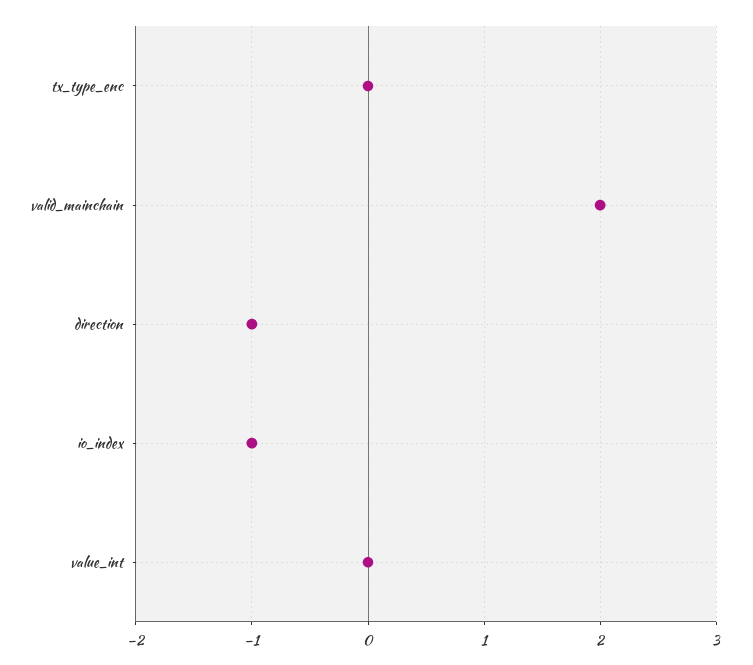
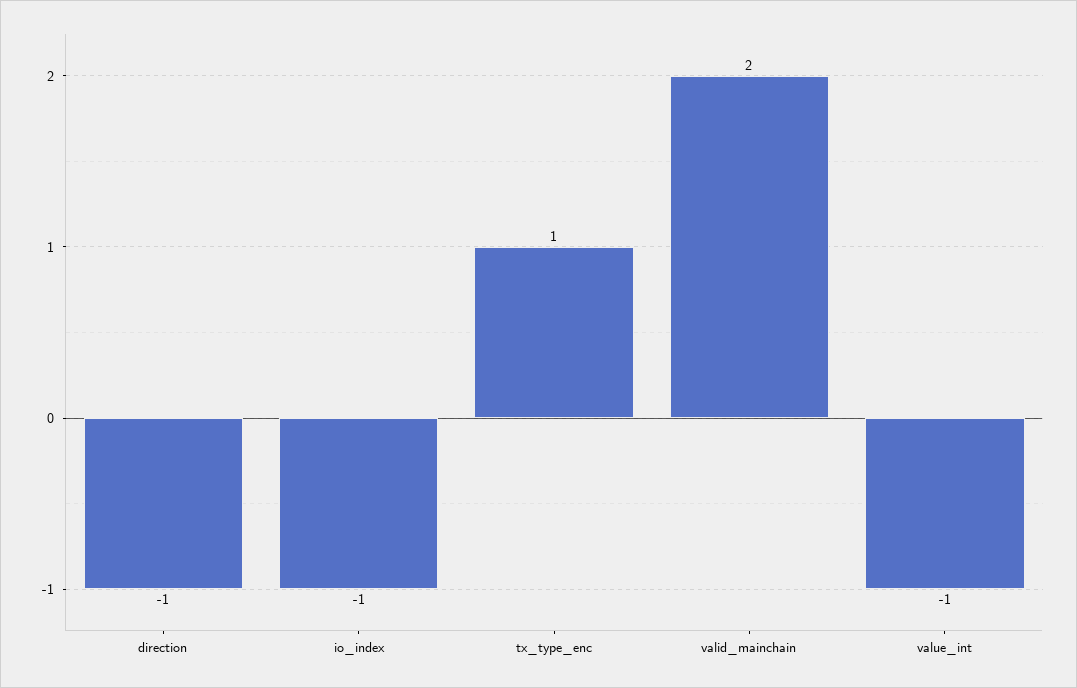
  {
-   "tx_type_enc": 0,
+   "tx_type_enc": 1,
    "valid_mainchain": 2,
    "direction": -1,
    "io_index": -1,
-   "value_int": 0
+   "value_int": -1
  }

